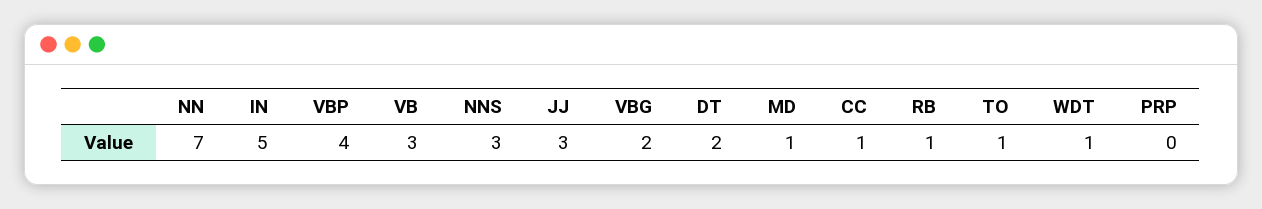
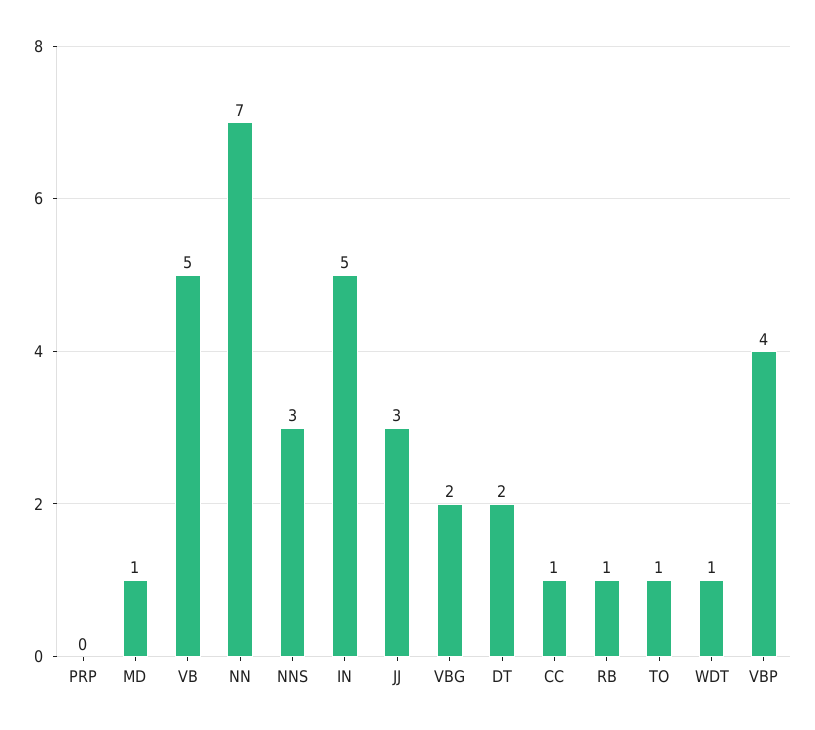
  {
    "NN": 7,
    "IN": 5,
    "VBP": 4,
-   "VB": 3,
+   "VB": 5,
    "NNS": 3,
    "JJ": 3,
    "VBG": 2,
    "DT": 2,
    "MD": 1,
    "CC": 1,
    "RB": 1,
    "TO": 1,
    "WDT": 1,
    "PRP": 0
  }

